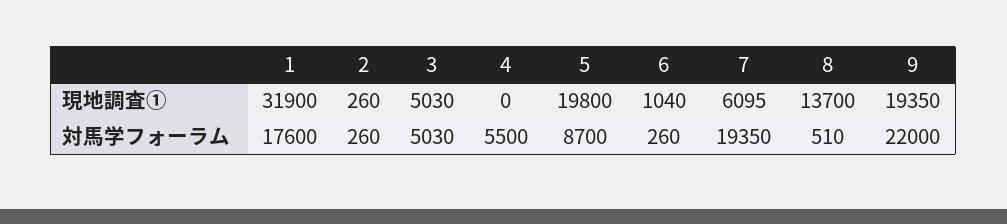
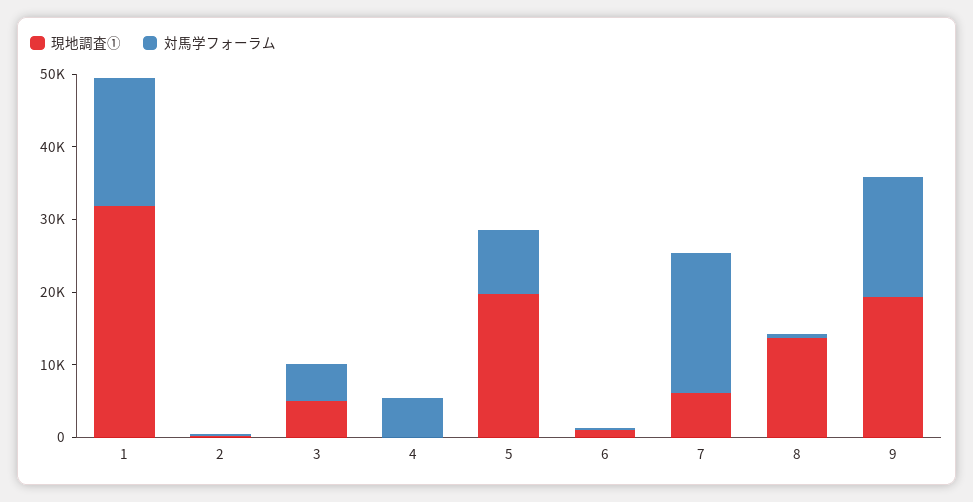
  {
    "現地調査①": {
      "1": 31900,
      "2": 260,
      "3": 5030,
      "4": 0,
      "5": 19800,
      "6": 1040,
      "7": 6095,
      "8": 13700,
      "9": 19350
    },
    "対馬学フォーラム": {
      "1": 17600,
      "2": 260,
      "3": 5030,
      "4": 5500,
      "5": 8700,
      "6": 260,
      "7": 19350,
      "8": 510,
-     "9": 22000
+     "9": 16000
    }
  }

